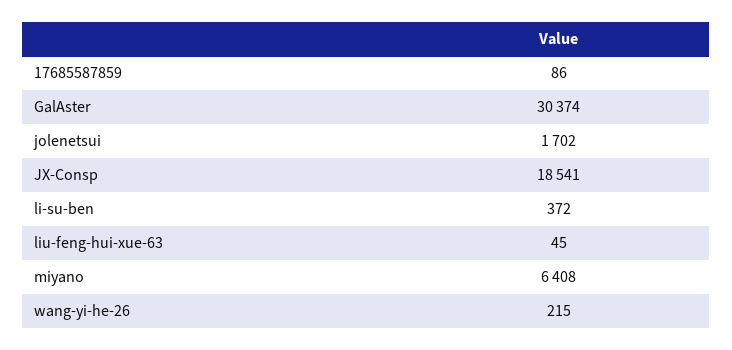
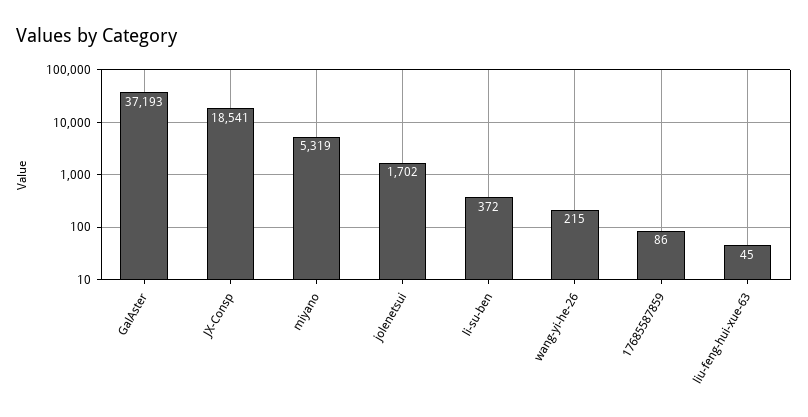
  {
    "17685587859": 86,
-   "GalAster": 30374,
+   "GalAster": 37193,
    "jolenetsui": 1702,
    "JX-Consp": 18541,
    "li-su-ben": 372,
    "liu-feng-hui-xue-63": 45,
-   "miyano": 6408,
+   "miyano": 5319,
    "wang-yi-he-26": 215
  }

